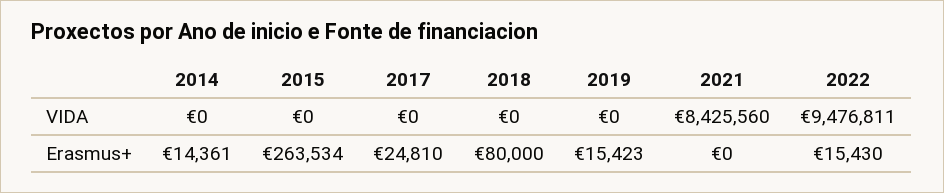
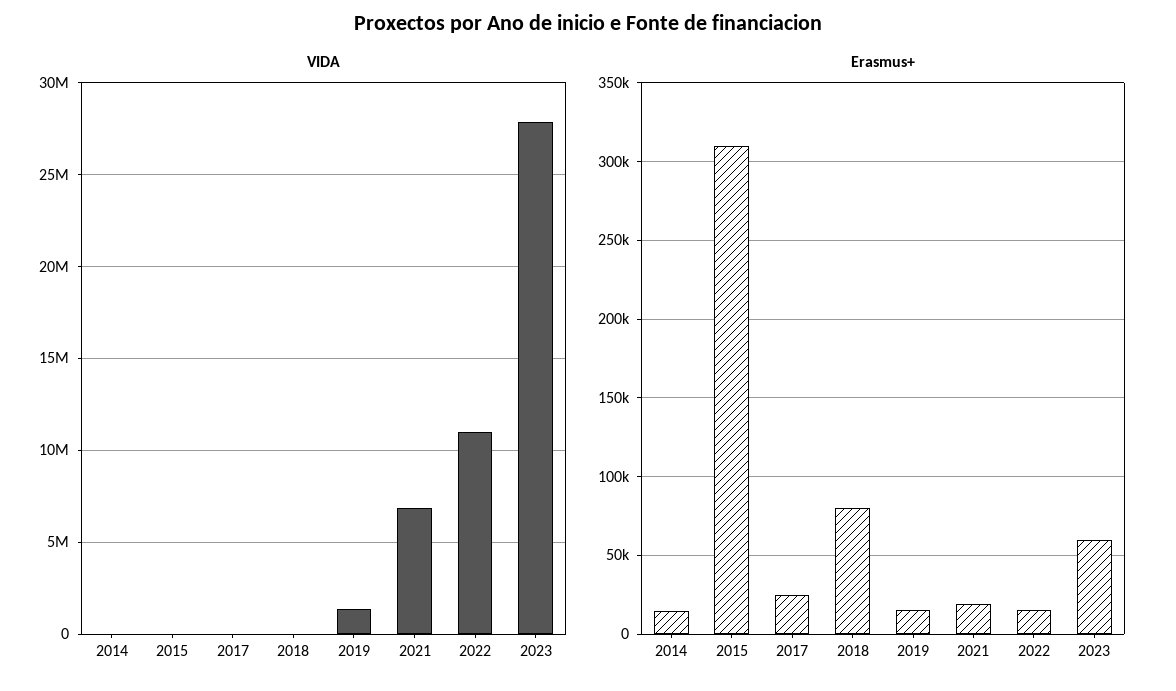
  {
    "VIDA": {
      "2014": 0,
      "2015": 0,
      "2017": 0,
      "2018": 0,
-     "2019": 0,
+     "2019": 1500000,
-     "2021": 8425560,
+     "2021": 7000000,
-     "2022": 9476811
+     "2022": 11000000,
+     "2023": 28000000
    },
    "Erasmus+": {
      "2014": 14361,
-     "2015": 263534,
+     "2015": 310000,
      "2017": 24810,
      "2018": 80000,
      "2019": 15423,
-     "2021": 0,
+     "2021": 20000,
-     "2022": 15430
+     "2022": 15430,
+     "2023": 60000
    }
  }

